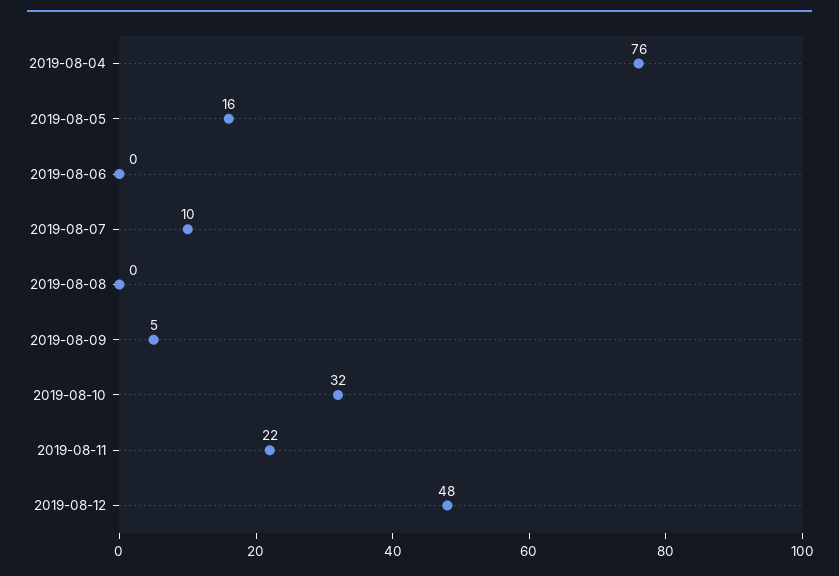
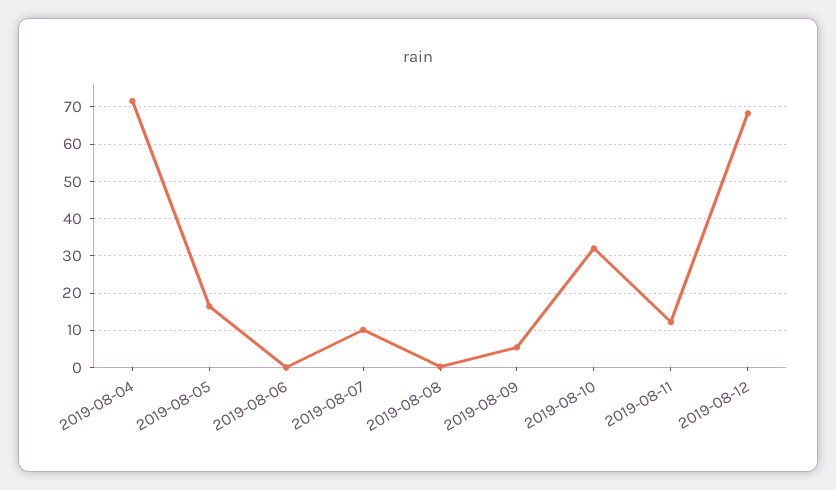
  {
-   "2019-08-04": 76,
+   "2019-08-04": 72,
    "2019-08-05": 16,
    "2019-08-06": 0,
    "2019-08-07": 10,
    "2019-08-08": 0,
    "2019-08-09": 5,
    "2019-08-10": 32,
-   "2019-08-11": 22,
+   "2019-08-11": 12,
-   "2019-08-12": 48
+   "2019-08-12": 68
  }

